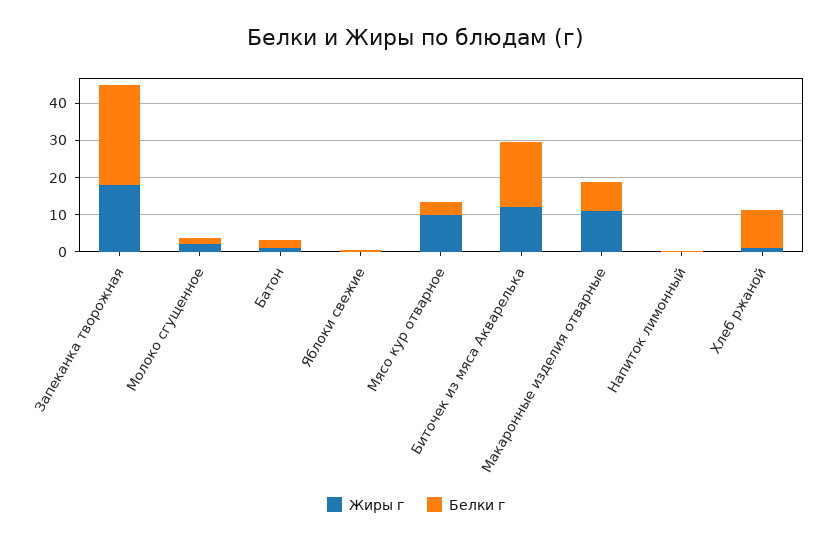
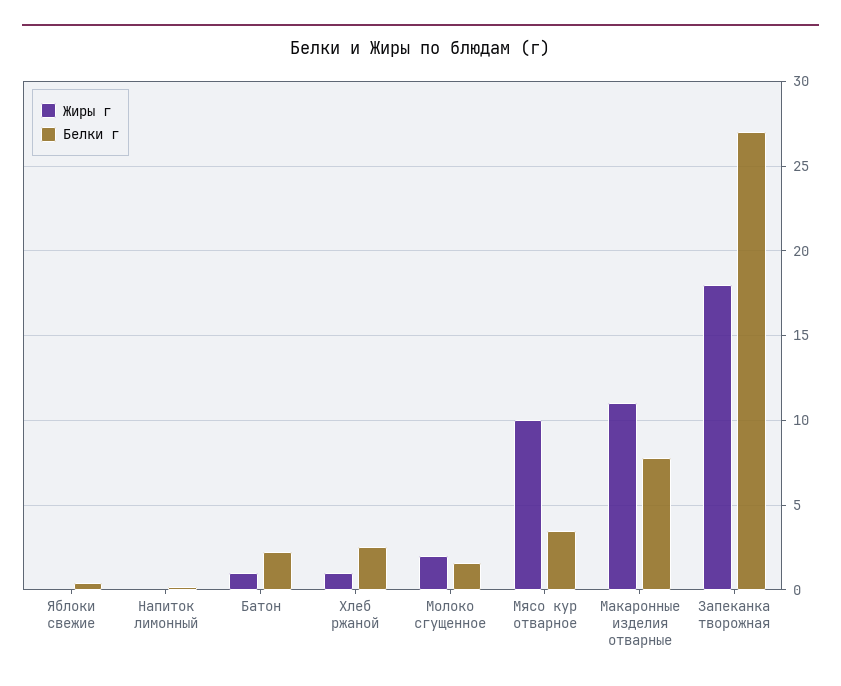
  {
    "Жиры г": {
      "Запеканка творожная": 18,
      "Молоко сгущенное": 2,
      "Батон": 1,
      "Яблоки свежие": 0,
      "Мясо кур отварное": 10,
-     "Биточек из мяса Акварелька": 12.5,
      "Макаронные изделия отварные": 11,
      "Напиток лимонный": 0,
      "Хлеб ржаной": 1
    },
    "Белки г": {
      "Запеканка творожная": 27,
      "Молоко сгущенное": 1.5,
      "Батон": 2.5,
      "Яблоки свежие": 0.5,
      "Мясо кур отварное": 3.5,
-     "Биточек из мяса Акварелька": 17.5,
      "Макаронные изделия отварные": 8,
      "Напиток лимонный": 0,
-     "Хлеб ржаной": 10
+     "Хлеб ржаной": 2.5
    }
  }

